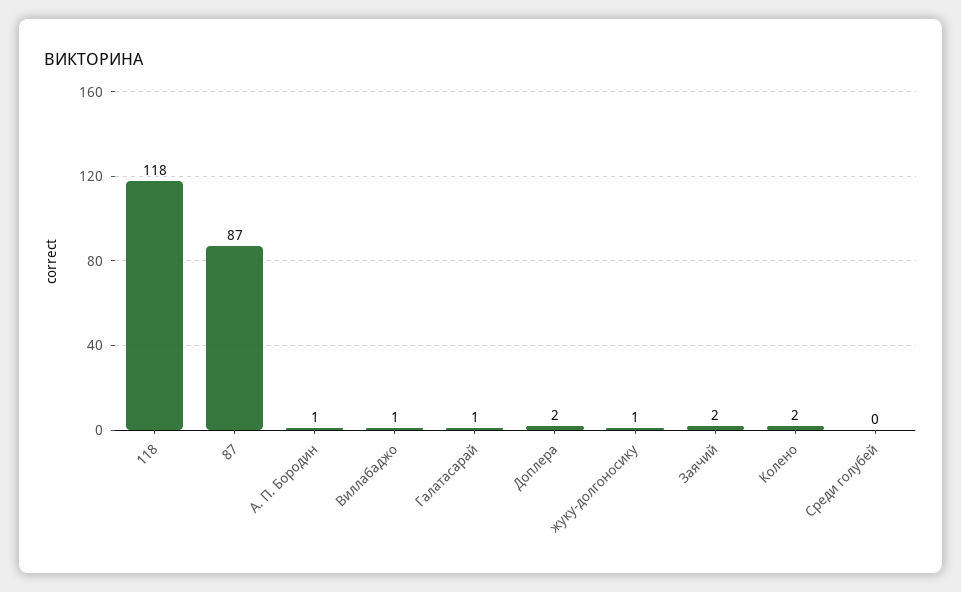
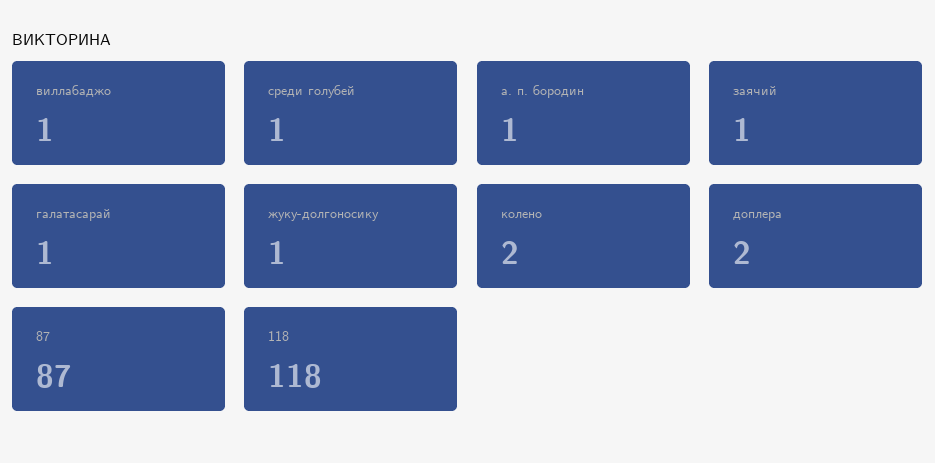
  {
    "118": 118,
    "87": 87,
    "А. П. Бородин": 1,
    "Виллабаджо": 1,
    "Галатасарай": 1,
    "Доплера": 2,
    "жуку-долгоносику": 1,
-   "Заячий": 2,
+   "Заячий": 1,
    "Колено": 2,
-   "Среди голубей": 0
+   "Среди голубей": 1
  }

